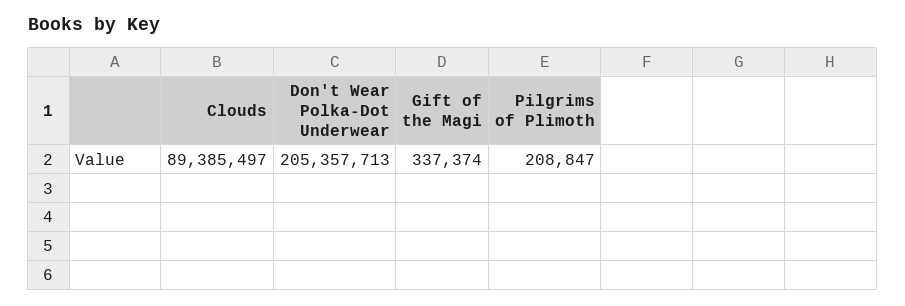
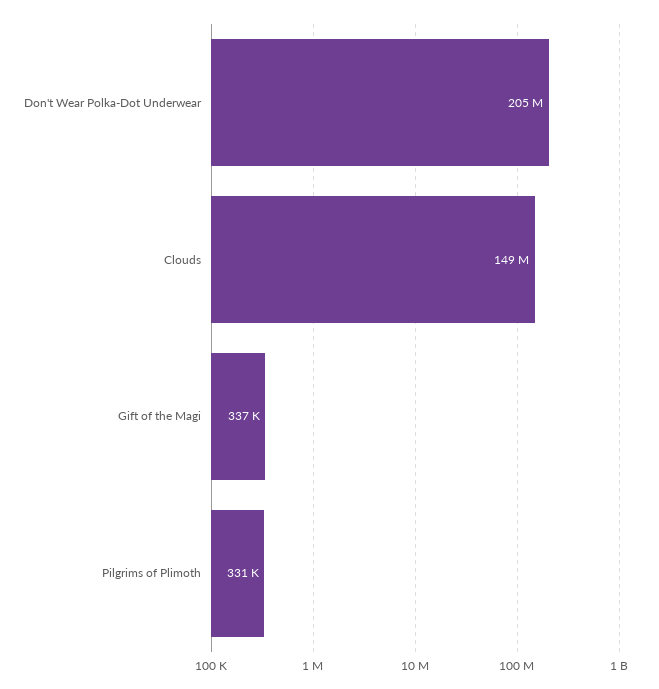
  {
-   "Clouds": 89385497,
+   "Clouds": 149000000,
    "Don't Wear Polka-Dot Underwear": 205357713,
    "Gift of the Magi": 337374,
-   "Pilgrims of Plimoth": 208847
+   "Pilgrims of Plimoth": 331000
  }

